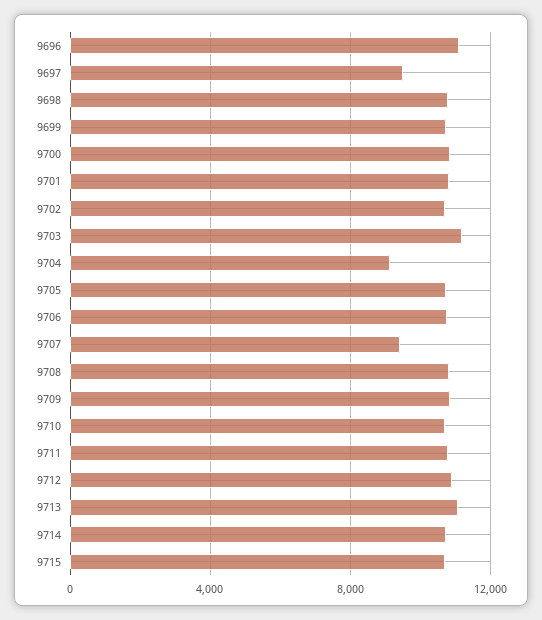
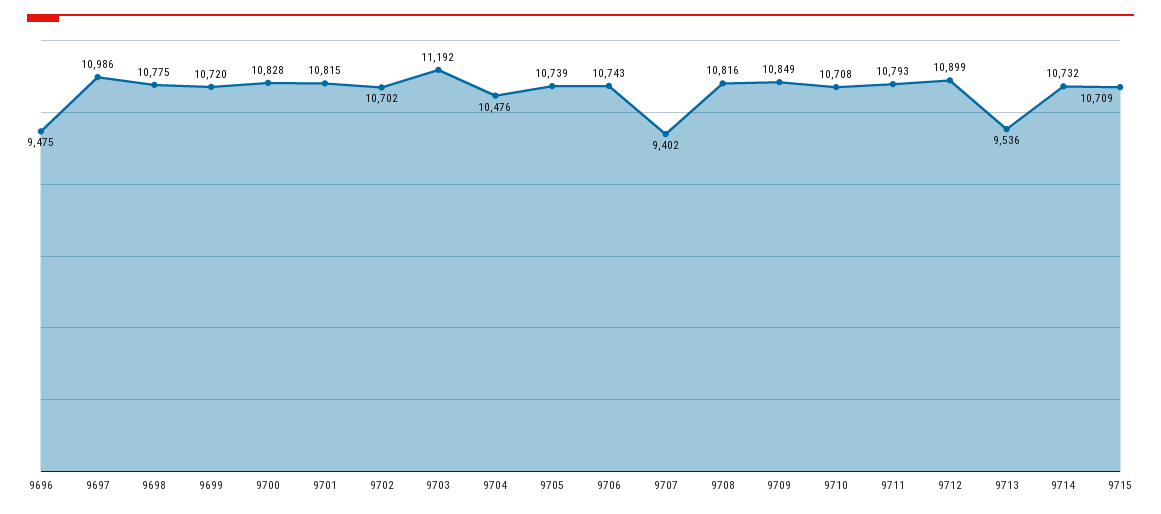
  {
-   "9696": 11000,
+   "9696": 9475,
-   "9697": 9500,
+   "9697": 10986,
    "9698": 10775,
    "9699": 10720,
    "9700": 10828,
    "9701": 10815,
    "9702": 10702,
    "9703": 11192,
-   "9704": 9000,
+   "9704": 10476,
    "9705": 10739,
    "9706": 10743,
    "9707": 9402,
    "9708": 10816,
    "9709": 10849,
    "9710": 10708,
    "9711": 10793,
    "9712": 10899,
-   "9713": 11000,
+   "9713": 9536,
    "9714": 10732,
    "9715": 10709
  }

